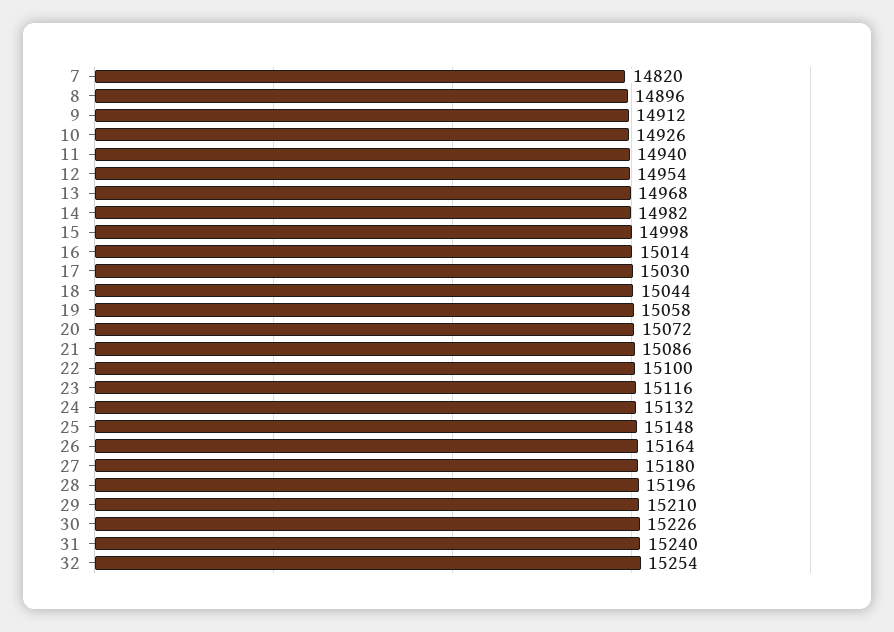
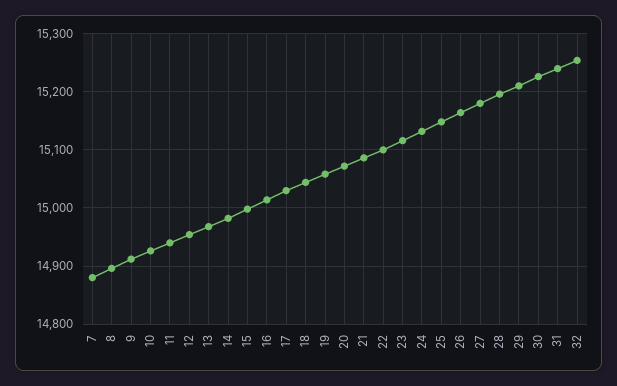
  {
-   "7": 14820,
+   "7": 14880,
    "8": 14896,
    "9": 14912,
    "10": 14926,
    "11": 14940,
    "12": 14954,
    "13": 14968,
    "14": 14982,
    "15": 14998,
    "16": 15014,
    "17": 15030,
    "18": 15044,
    "19": 15058,
    "20": 15072,
    "21": 15086,
    "22": 15100,
    "23": 15116,
    "24": 15132,
    "25": 15148,
    "26": 15164,
    "27": 15180,
    "28": 15196,
    "29": 15210,
    "30": 15226,
    "31": 15240,
    "32": 15254
  }

